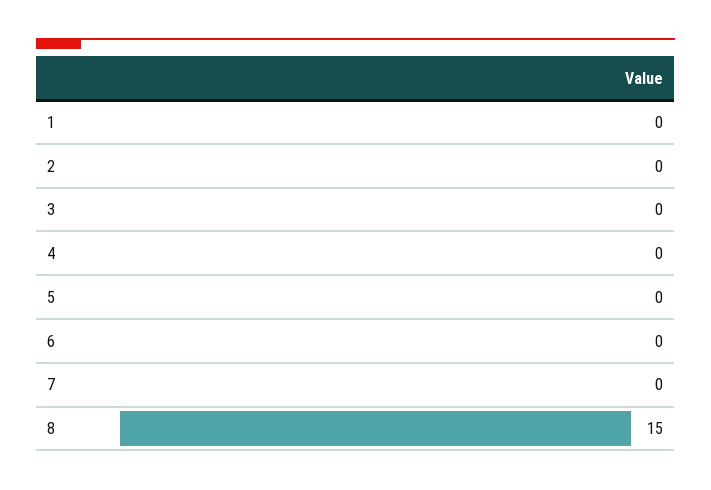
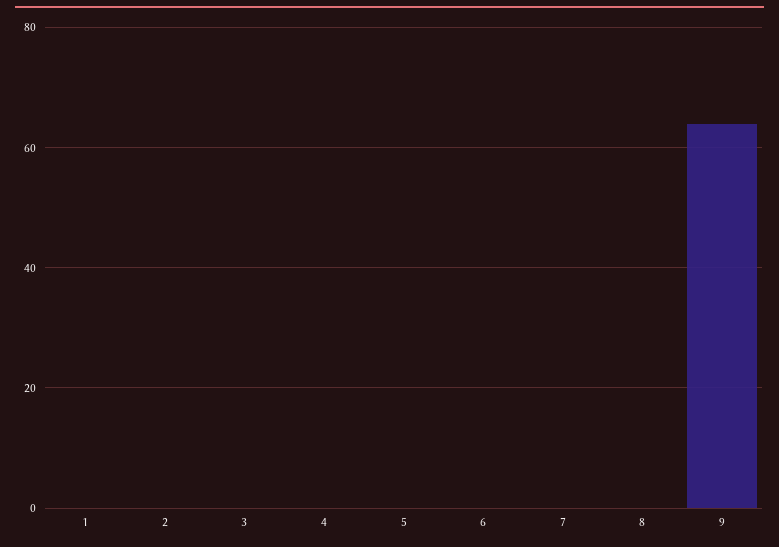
  {
    "1": 0,
    "2": 0,
    "3": 0,
    "4": 0,
    "5": 0,
    "6": 0,
    "7": 0,
-   "8": 15
+   "8": 0,
+   "9": 65
  }

